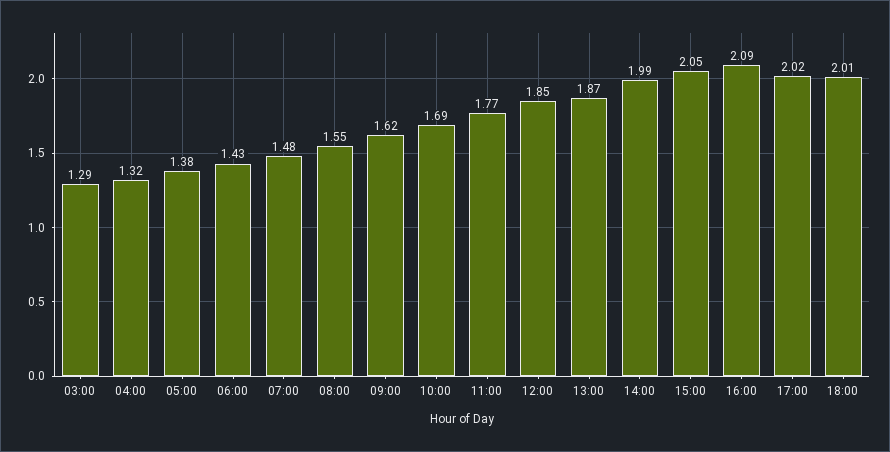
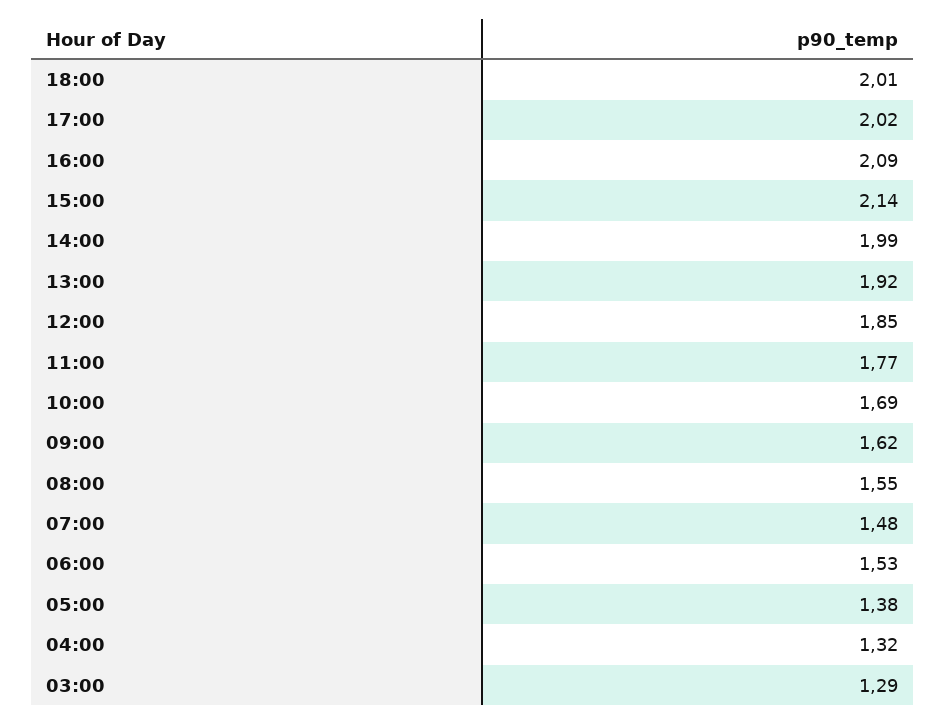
  {
    "03:00": 1.29,
    "04:00": 1.32,
    "05:00": 1.38,
-   "06:00": 1.43,
+   "06:00": 1.53,
    "07:00": 1.48,
    "08:00": 1.55,
    "09:00": 1.62,
    "10:00": 1.69,
    "11:00": 1.77,
    "12:00": 1.85,
-   "13:00": 1.87,
+   "13:00": 1.92,
    "14:00": 1.99,
-   "15:00": 2.05,
+   "15:00": 2.14,
    "16:00": 2.09,
    "17:00": 2.02,
    "18:00": 2.01
  }

